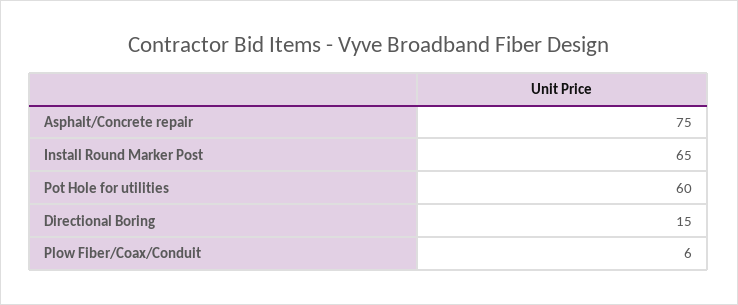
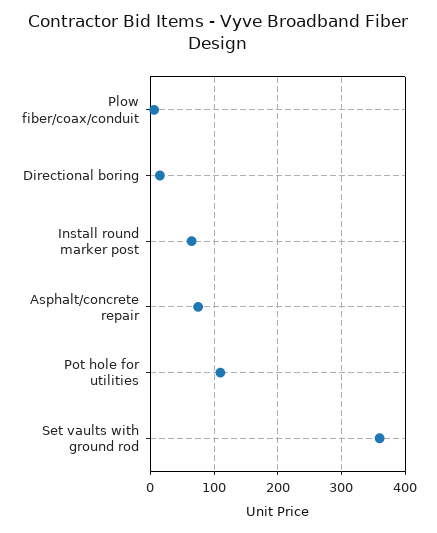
  {
    "Asphalt/Concrete repair": 75,
    "Install Round Marker Post": 65,
-   "Pot Hole for utilities": 60,
+   "Pot Hole for utilities": 110,
    "Directional Boring": 15,
-   "Plow Fiber/Coax/Conduit": 6
+   "Plow Fiber/Coax/Conduit": 6,
+   "Set vaults with ground rod": 360
  }

